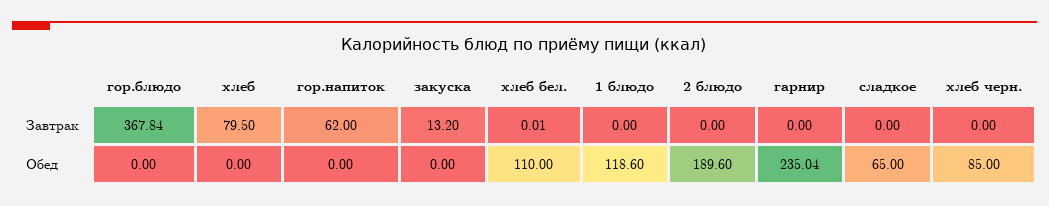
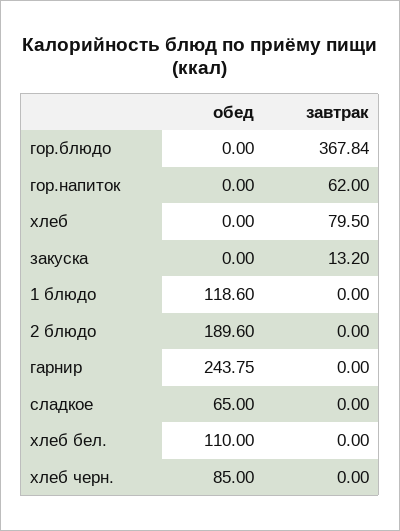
  {
    "гор.блюдо": {
      "Завтрак": 367.84,
      "Обед": 0
    },
    "хлеб": {
      "Завтрак": 79.5,
      "Обед": 0
    },
    "гор.напиток": {
      "Завтрак": 62,
      "Обед": 0
    },
    "закуска": {
      "Завтрак": 13.2,
      "Обед": 0
    },
    "хлеб бел.": {
-     "Завтрак": 0.01,
+     "Завтрак": 0,
      "Обед": 110
    },
    "1 блюдо": {
      "Завтрак": 0,
      "Обед": 118.6
    },
    "2 блюдо": {
      "Завтрак": 0,
      "Обед": 189.6
    },
    "гарнир": {
      "Завтрак": 0,
-     "Обед": 235.04
+     "Обед": 243.75
    },
    "сладкое": {
      "Завтрак": 0,
      "Обед": 65
    },
    "хлеб черн.": {
      "Завтрак": 0,
      "Обед": 85
    }
  }

